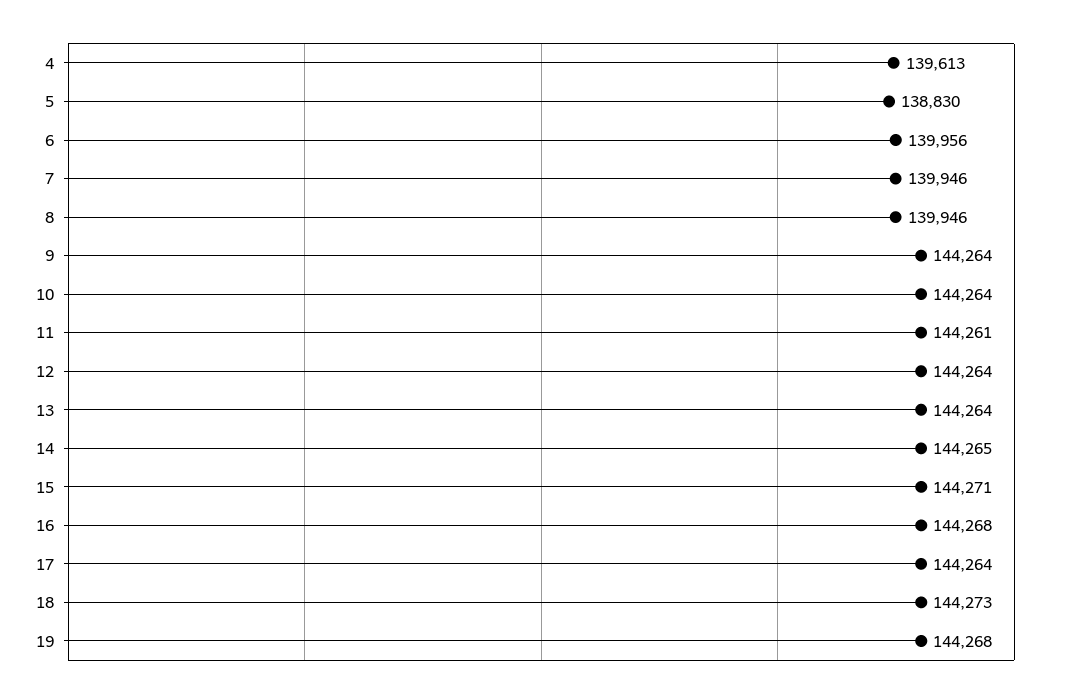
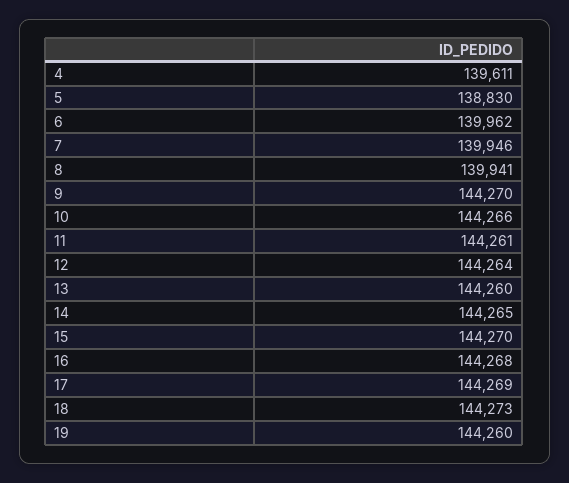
  {
-   "4": 139613,
+   "4": 139611,
    "5": 138830,
-   "6": 139956,
+   "6": 139962,
    "7": 139946,
-   "8": 139946,
+   "8": 139941,
-   "9": 144264,
+   "9": 144270,
-   "10": 144264,
+   "10": 144266,
    "11": 144261,
    "12": 144264,
-   "13": 144264,
+   "13": 144260,
    "14": 144265,
-   "15": 144271,
+   "15": 144270,
    "16": 144268,
-   "17": 144264,
+   "17": 144269,
    "18": 144273,
-   "19": 144268
+   "19": 144260
  }

